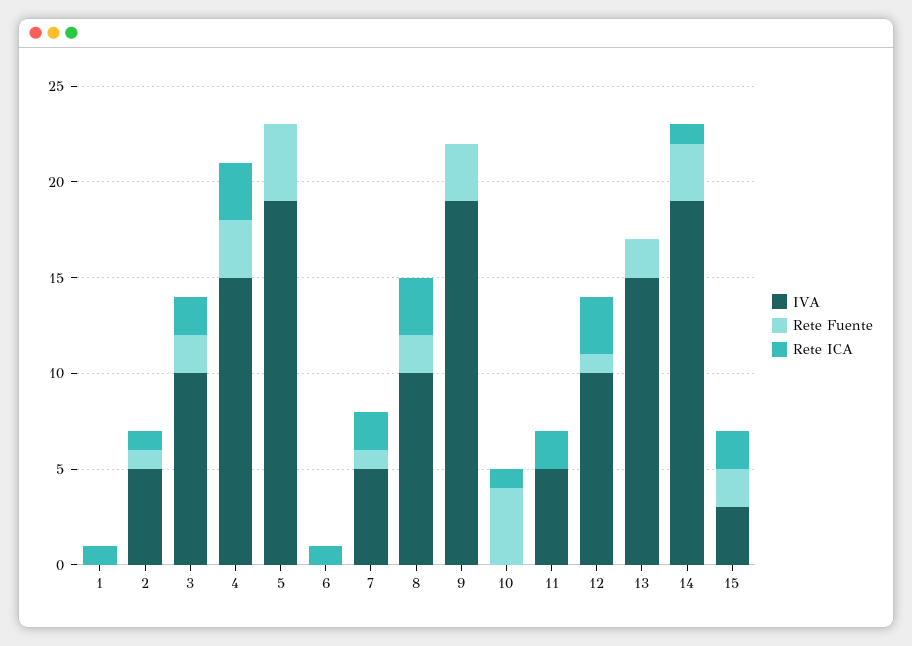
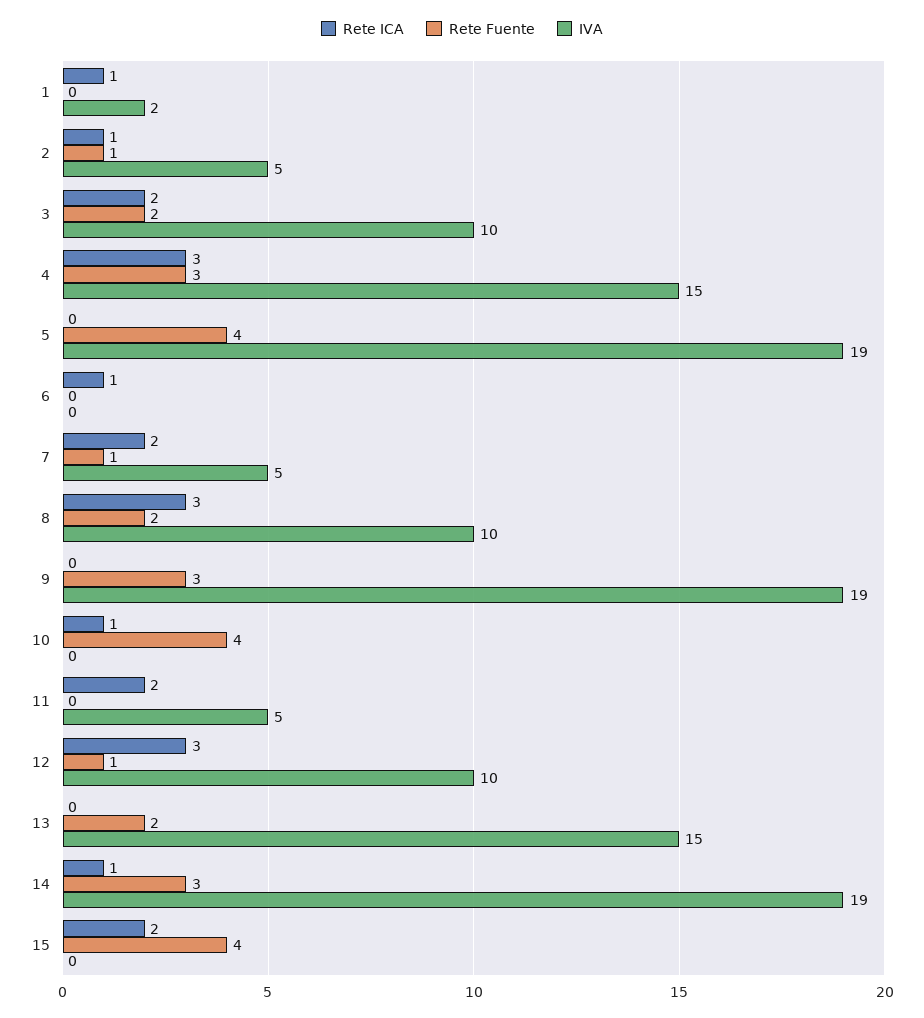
  {
    "IVA": {
-     "1": 0,
+     "1": 2,
      "2": 5,
      "3": 10,
      "4": 15,
      "5": 19,
      "6": 0,
      "7": 5,
      "8": 10,
      "9": 19,
      "10": 0,
      "11": 5,
      "12": 10,
      "13": 15,
      "14": 19,
-     "15": 3
+     "15": 0
    },
    "Rete Fuente": {
      "1": 0,
      "2": 1,
      "3": 2,
      "4": 3,
      "5": 4,
      "6": 0,
      "7": 1,
      "8": 2,
      "9": 3,
      "10": 4,
      "11": 0,
      "12": 1,
      "13": 2,
      "14": 3,
-     "15": 2
+     "15": 4
    },
    "Rete ICA": {
      "1": 1,
      "2": 1,
      "3": 2,
      "4": 3,
      "5": 0,
      "6": 1,
      "7": 2,
      "8": 3,
      "9": 0,
      "10": 1,
      "11": 2,
      "12": 3,
      "13": 0,
      "14": 1,
      "15": 2
    }
  }

